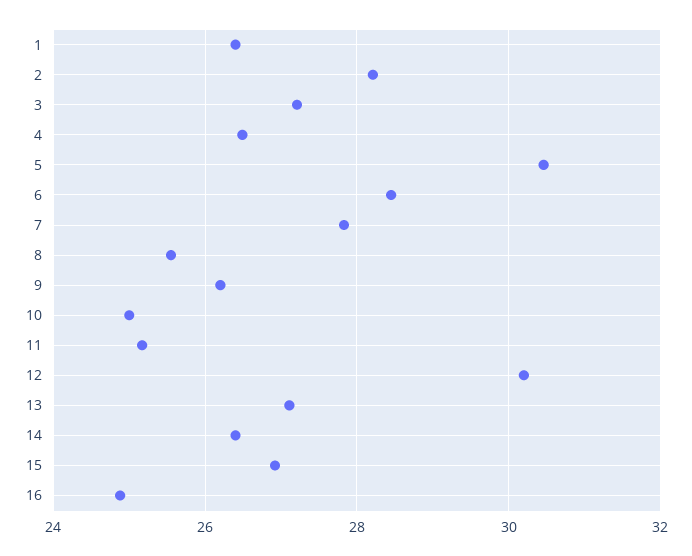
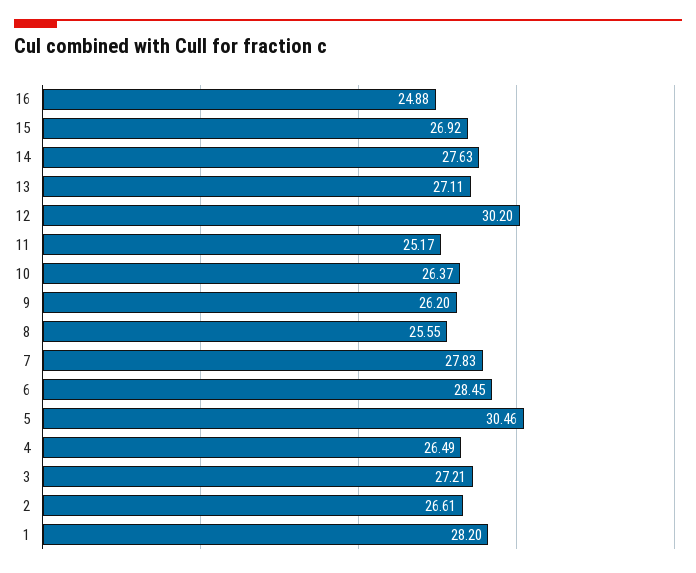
  {
-   "1": 26.4,
+   "1": 28.2,
-   "2": 28.2,
+   "2": 26.61,
    "3": 27.21,
    "4": 26.49,
    "5": 30.46,
    "6": 28.45,
    "7": 27.83,
    "8": 25.55,
    "9": 26.2,
-   "10": 25,
+   "10": 26.37,
    "11": 25.17,
    "12": 30.2,
    "13": 27.11,
-   "14": 26.4,
+   "14": 27.63,
    "15": 26.92,
    "16": 24.88
  }

